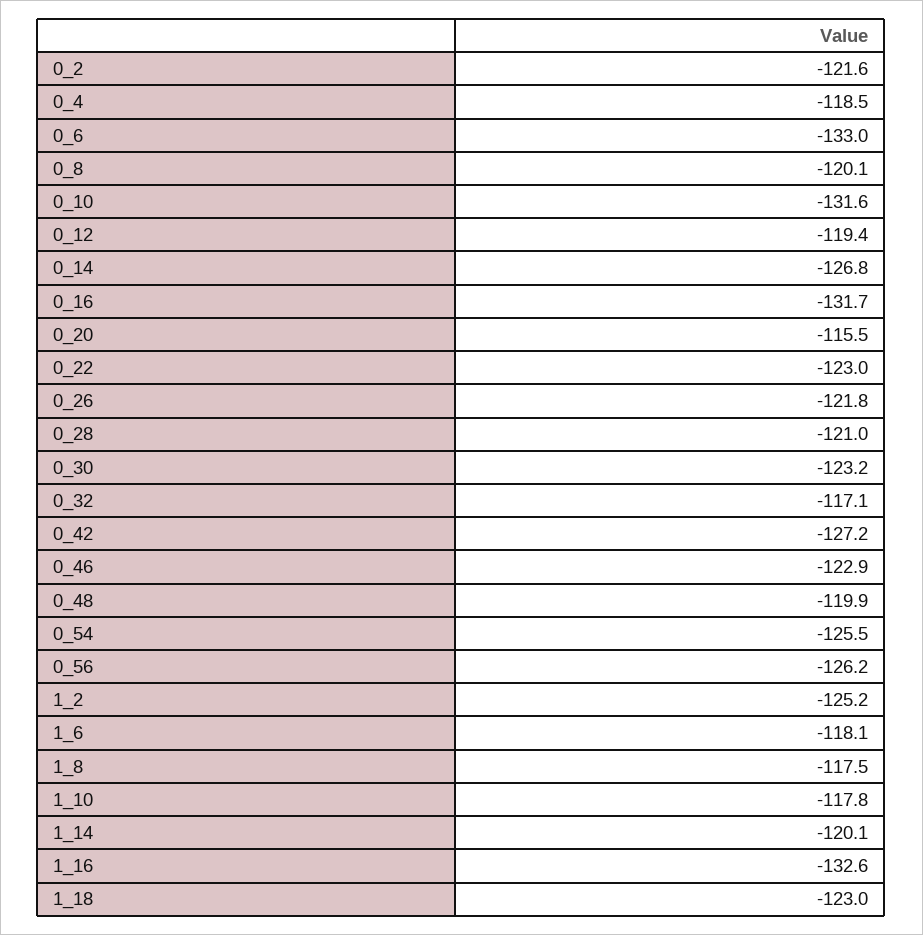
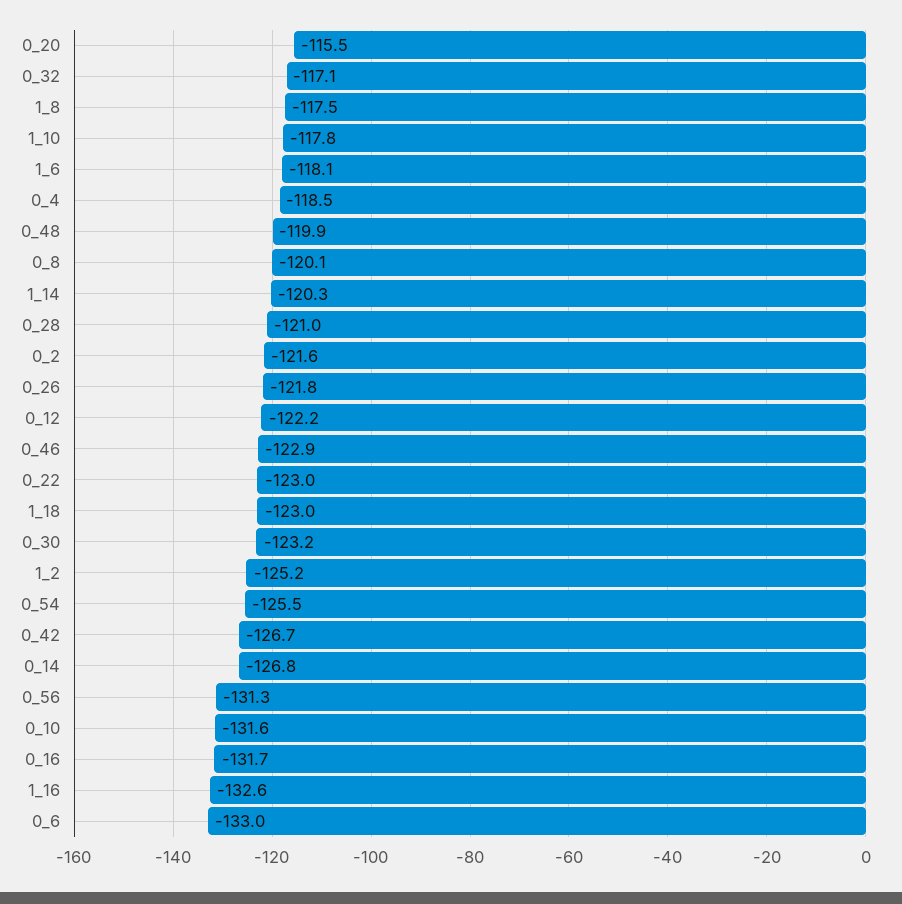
  {
    "0_2": -121.6,
    "0_4": -118.5,
    "0_6": -133,
    "0_8": -120.1,
    "0_10": -131.6,
-   "0_12": -119.4,
+   "0_12": -122.2,
    "0_14": -126.8,
    "0_16": -131.7,
    "0_20": -115.5,
    "0_22": -123,
    "0_26": -121.8,
    "0_28": -121,
    "0_30": -123.2,
    "0_32": -117.1,
-   "0_42": -127.2,
+   "0_42": -126.7,
    "0_46": -122.9,
    "0_48": -119.9,
    "0_54": -125.5,
-   "0_56": -126.2,
+   "0_56": -131.3,
    "1_2": -125.2,
    "1_6": -118.1,
    "1_8": -117.5,
    "1_10": -117.8,
-   "1_14": -120.1,
+   "1_14": -120.3,
    "1_16": -132.6,
    "1_18": -123
  }

